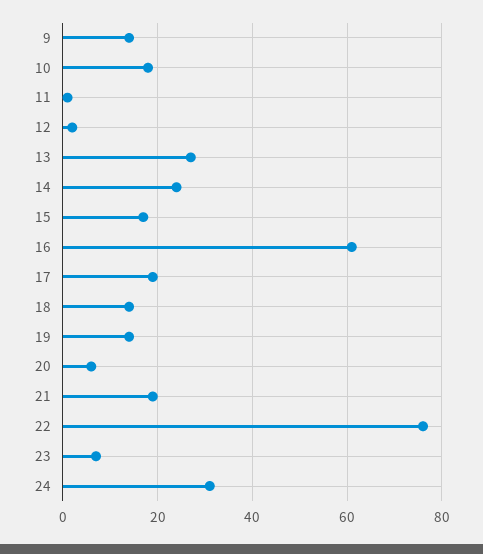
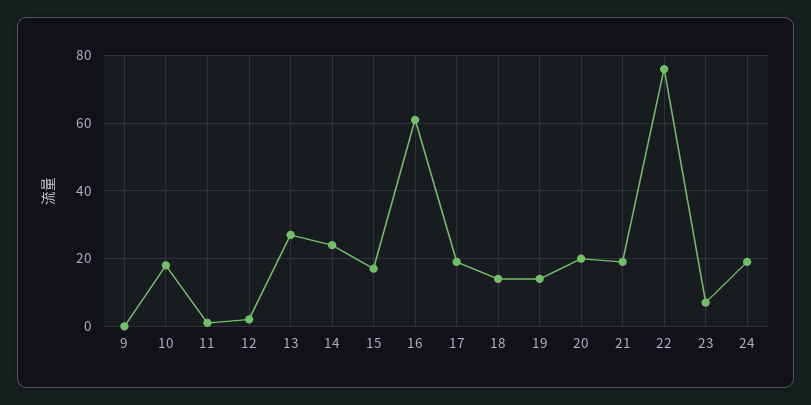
  {
-   "9": 15,
+   "9": 0,
    "10": 20,
    "11": 0,
    "12": 0,
    "13": 25,
    "14": 25,
    "15": 15,
    "16": 60,
    "17": 20,
    "18": 15,
    "19": 15,
-   "20": 5,
+   "20": 20,
    "21": 20,
    "22": 75,
    "23": 5,
-   "24": 30
+   "24": 20
  }

